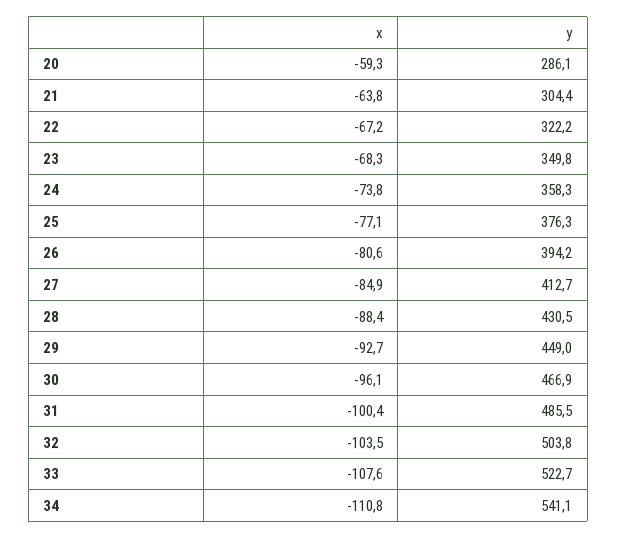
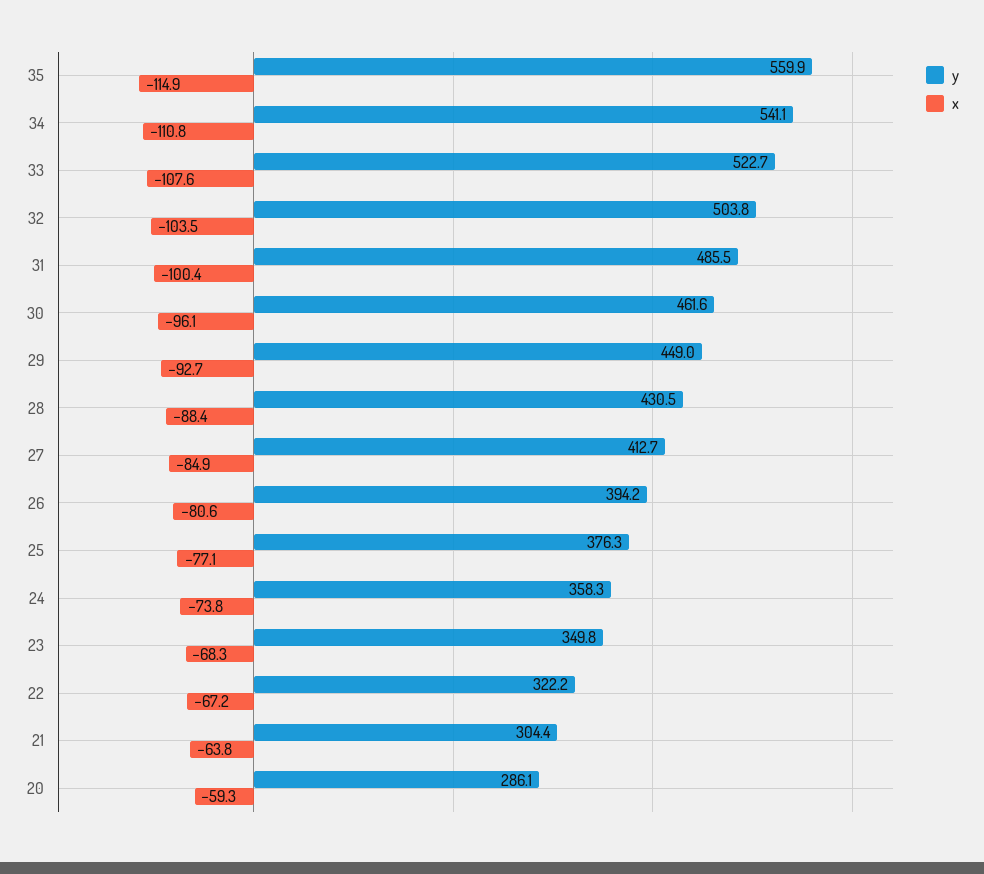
  {
    "x": {
      "20": -59.3,
      "21": -63.8,
      "22": -67.2,
      "23": -68.3,
      "24": -73.8,
      "25": -77.1,
      "26": -80.6,
      "27": -84.9,
      "28": -88.4,
      "29": -92.7,
      "30": -96.1,
      "31": -100.4,
      "32": -103.5,
      "33": -107.6,
-     "34": -110.8
+     "34": -110.8,
+     "35": -114.9
    },
    "y": {
      "20": 286.1,
      "21": 304.4,
      "22": 322.2,
      "23": 349.8,
      "24": 358.3,
      "25": 376.3,
      "26": 394.2,
      "27": 412.7,
      "28": 430.5,
      "29": 449,
-     "30": 466.9,
+     "30": 461.6,
      "31": 485.5,
      "32": 503.8,
      "33": 522.7,
-     "34": 541.1
+     "34": 541.1,
+     "35": 559.9
    }
  }

